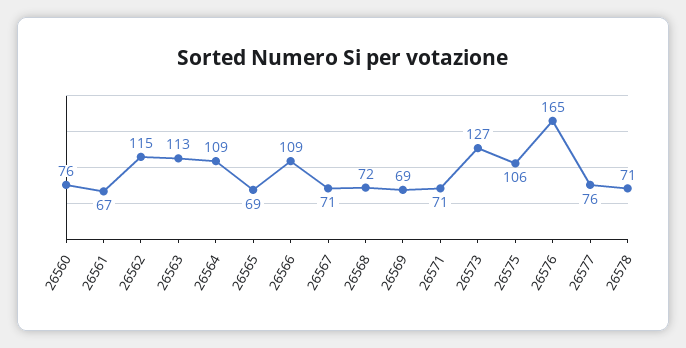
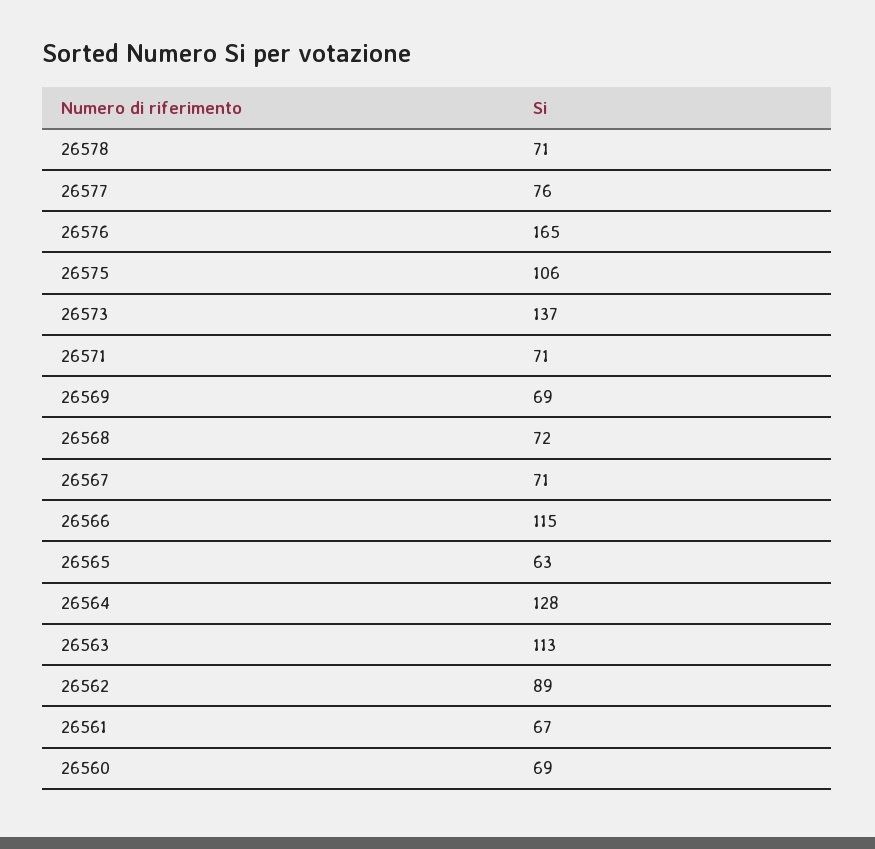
  {
-   "26560": 76,
+   "26560": 69,
    "26561": 67,
-   "26562": 115,
+   "26562": 89,
    "26563": 113,
-   "26564": 109,
+   "26564": 128,
-   "26565": 69,
+   "26565": 63,
-   "26566": 109,
+   "26566": 115,
    "26567": 71,
    "26568": 72,
    "26569": 69,
    "26571": 71,
-   "26573": 127,
+   "26573": 137,
    "26575": 106,
    "26576": 165,
    "26577": 76,
    "26578": 71
  }

